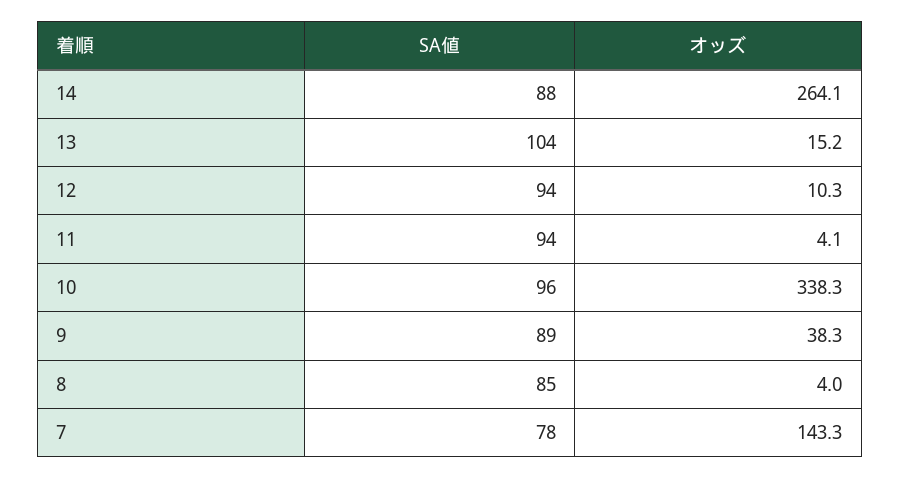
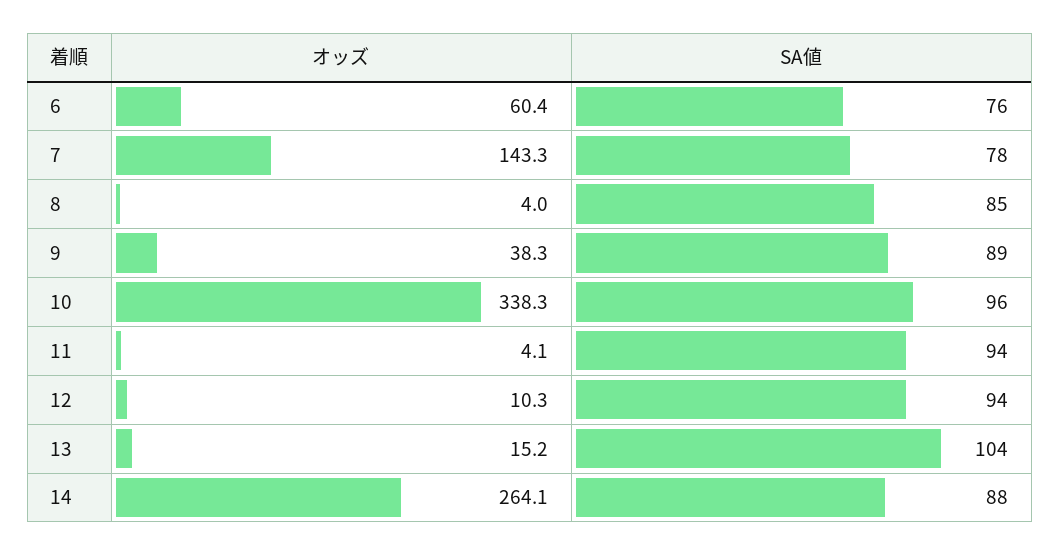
  {
    "SA値": {
      "14": 88,
      "13": 104,
      "12": 94,
      "11": 94,
      "10": 96,
      "9": 89,
      "8": 85,
-     "7": 78
+     "7": 78,
+     "6": 76
    },
    "オッズ": {
      "14": 264.1,
      "13": 15.2,
      "12": 10.3,
      "11": 4.1,
      "10": 338.3,
      "9": 38.3,
      "8": 4,
-     "7": 143.3
+     "7": 143.3,
+     "6": 60.4
    }
  }

